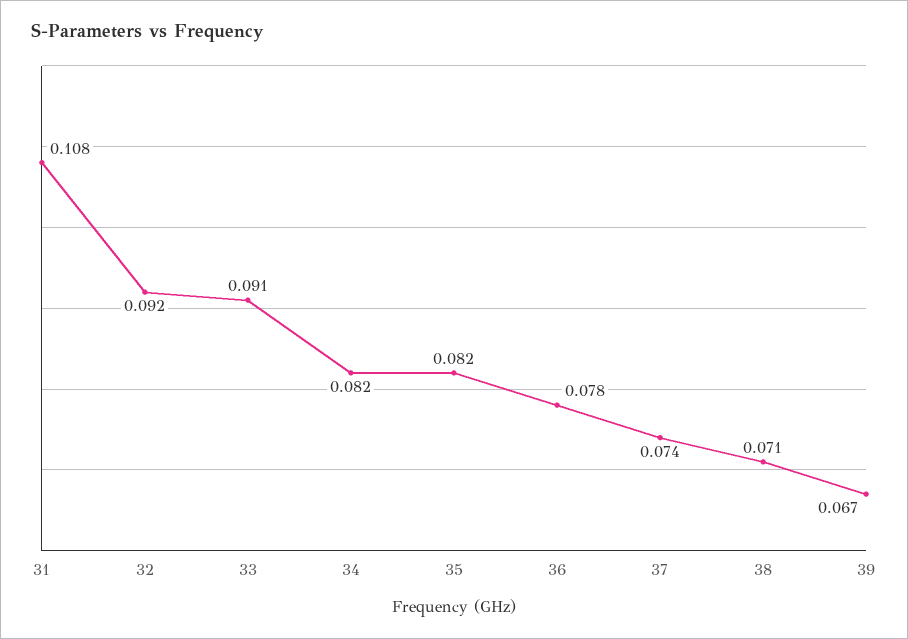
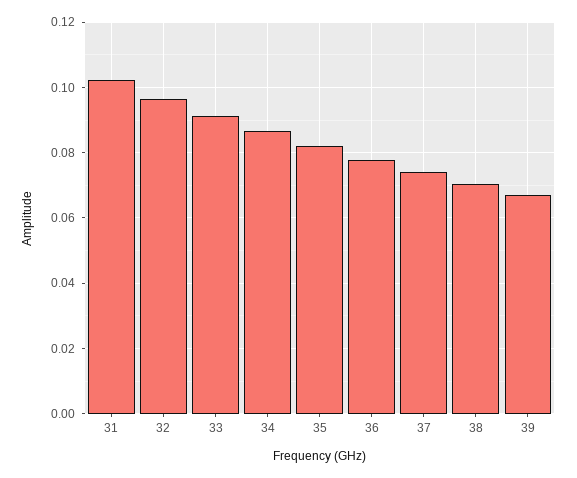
  {
-   "31": 0.108,
+   "31": 0.102,
-   "32": 0.092,
+   "32": 0.096,
    "33": 0.091,
-   "34": 0.082,
+   "34": 0.086,
    "35": 0.082,
    "36": 0.078,
    "37": 0.074,
    "38": 0.071,
    "39": 0.067
  }

